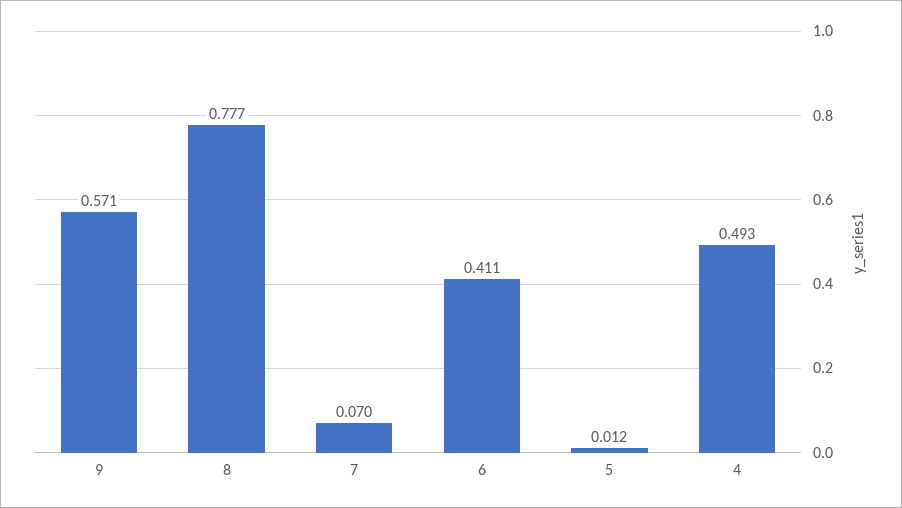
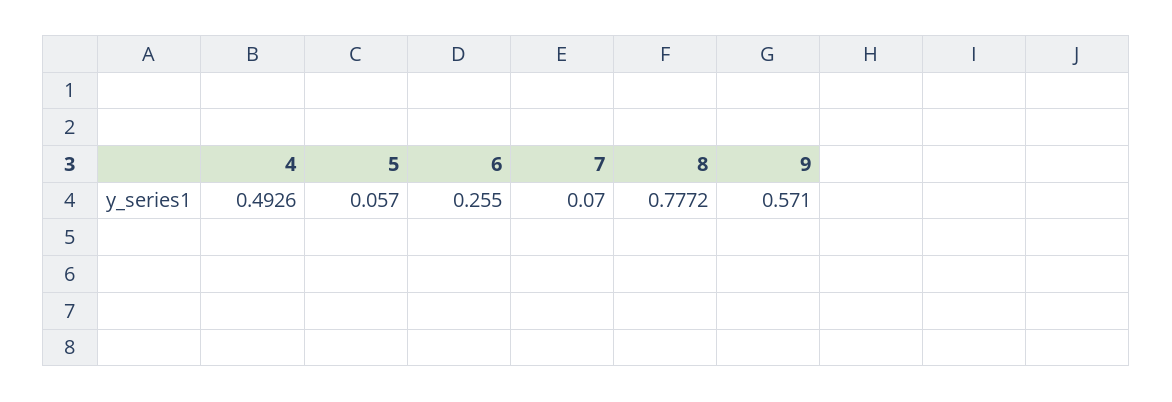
  {
    "9": 0.571,
    "8": 0.7772,
    "7": 0.07,
-   "6": 0.411,
+   "6": 0.255,
-   "5": 0.012,
+   "5": 0.057,
    "4": 0.4926
  }

